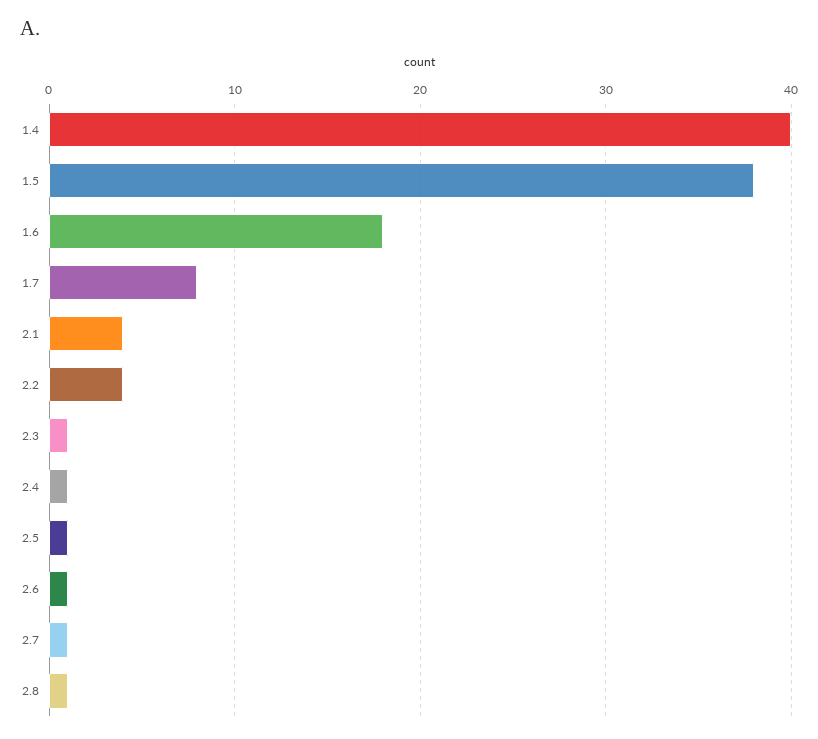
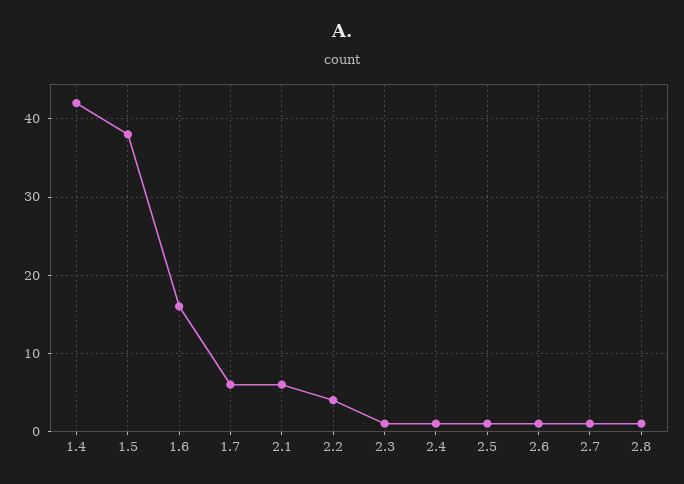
  {
-   "1.4": 40,
+   "1.4": 42,
    "1.5": 38,
-   "1.6": 18,
+   "1.6": 16,
-   "1.7": 8,
+   "1.7": 6,
-   "2.1": 4,
+   "2.1": 6,
    "2.2": 4,
    "2.3": 1,
    "2.4": 1,
    "2.5": 1,
    "2.6": 1,
    "2.7": 1,
    "2.8": 1
  }

